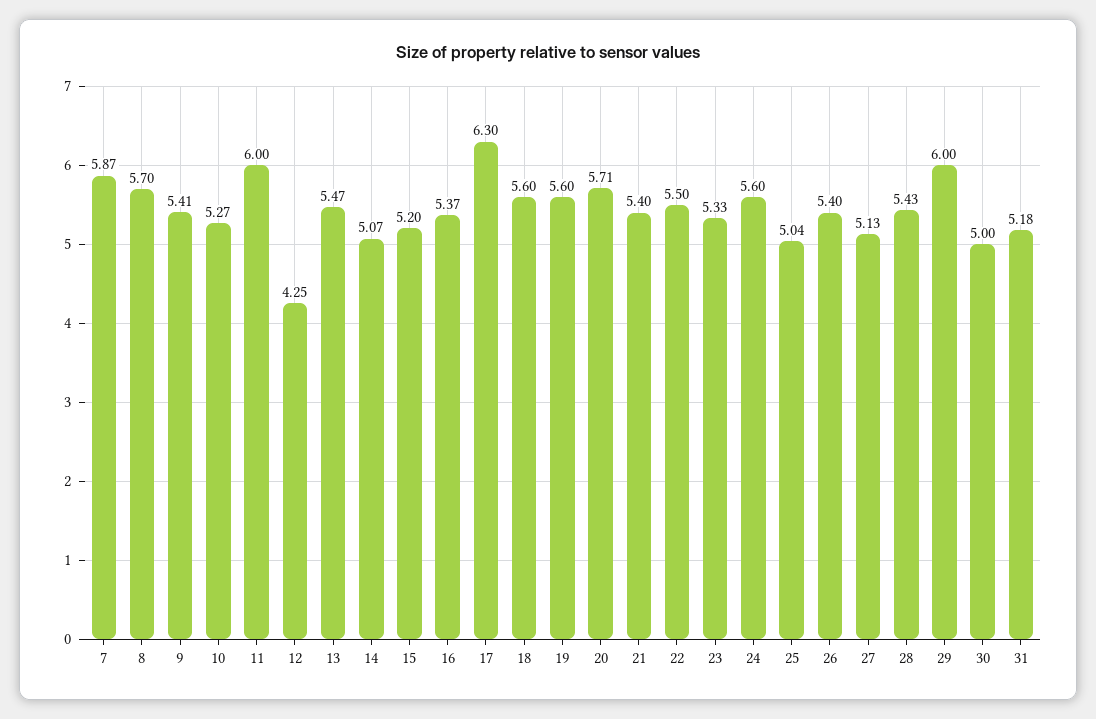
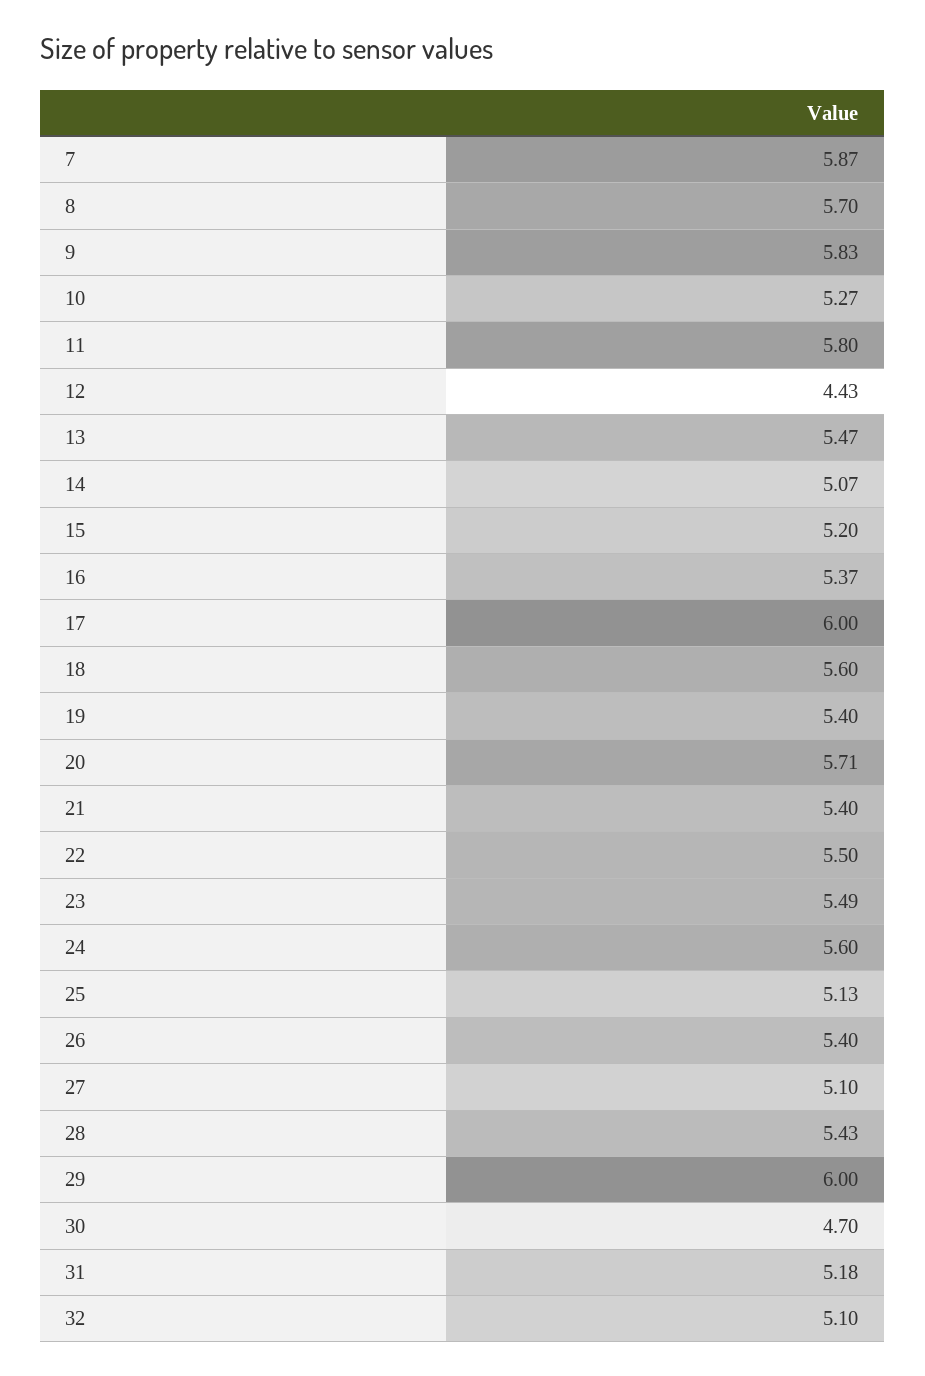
  {
    "7": 5.87,
    "8": 5.7,
-   "9": 5.41,
+   "9": 5.83,
    "10": 5.27,
-   "11": 6,
+   "11": 5.8,
-   "12": 4.25,
+   "12": 4.43,
    "13": 5.47,
    "14": 5.07,
    "15": 5.2,
    "16": 5.37,
-   "17": 6.3,
+   "17": 6,
    "18": 5.6,
-   "19": 5.6,
+   "19": 5.4,
    "20": 5.71,
    "21": 5.4,
    "22": 5.5,
-   "23": 5.33,
+   "23": 5.49,
    "24": 5.6,
-   "25": 5.04,
+   "25": 5.13,
    "26": 5.4,
-   "27": 5.13,
+   "27": 5.1,
    "28": 5.43,
    "29": 6,
-   "30": 5,
+   "30": 4.7,
-   "31": 5.18
+   "31": 5.18,
+   "32": 5.1
  }

